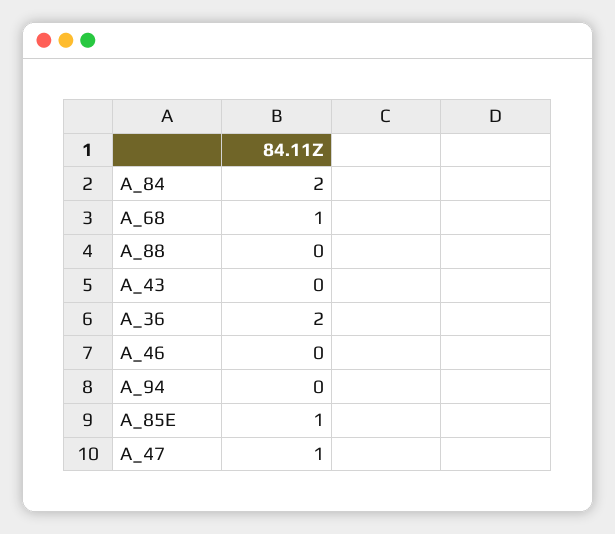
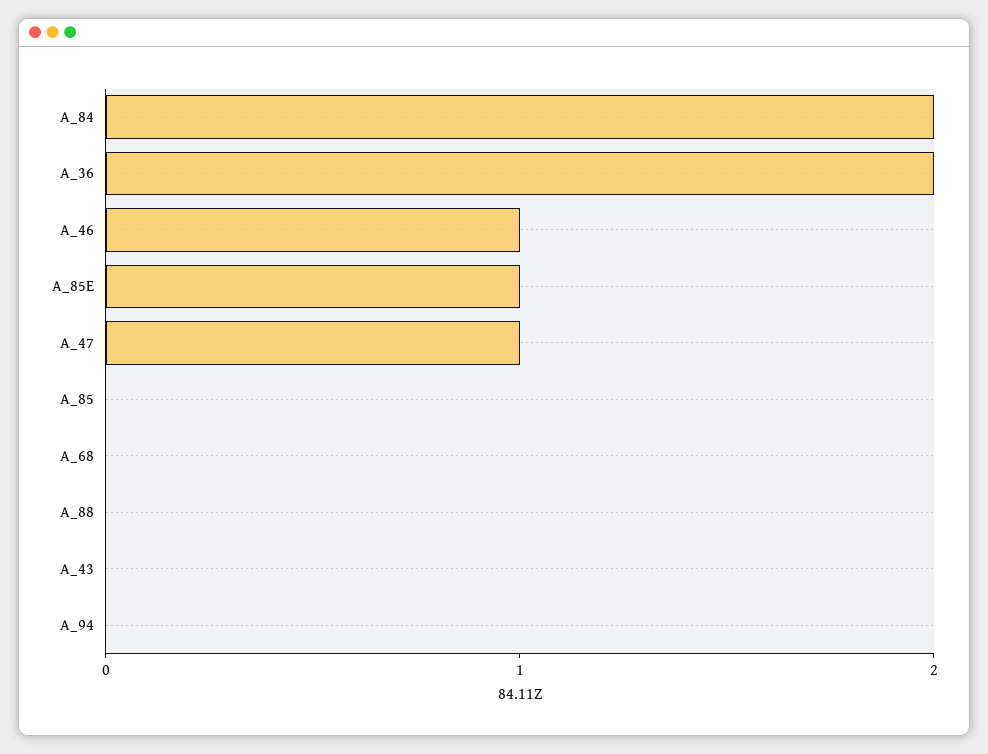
  {
    "A_84": 2,
-   "A_68": 1,
+   "A_68": 0,
    "A_88": 0,
    "A_43": 0,
    "A_36": 2,
-   "A_46": 0,
+   "A_46": 1,
    "A_94": 0,
    "A_85E": 1,
-   "A_47": 1
+   "A_47": 1,
+   "A_85": 0
  }

